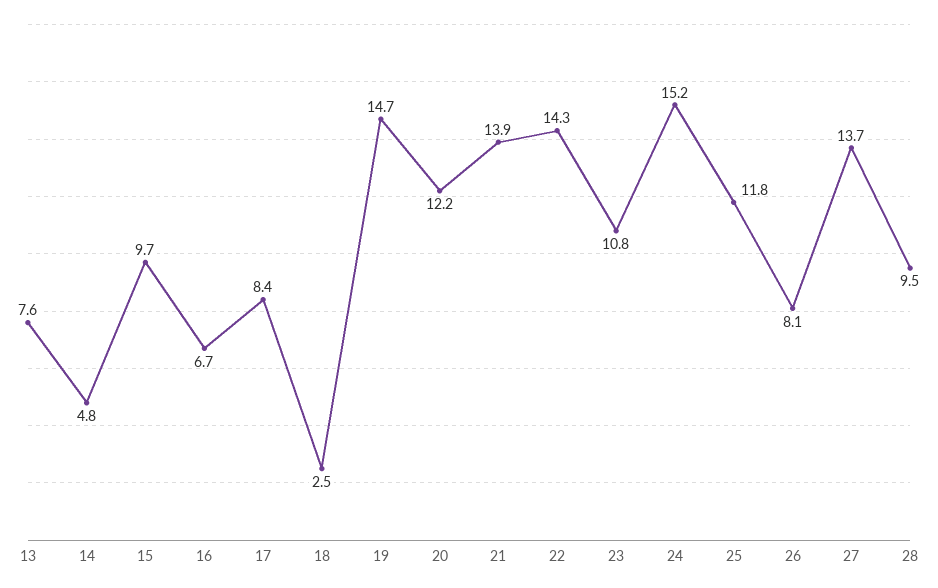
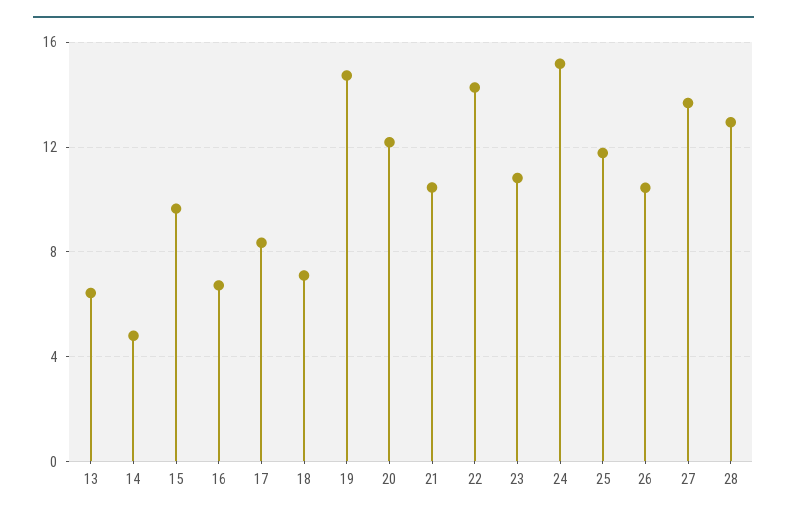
  {
-   "13": 7.6,
+   "13": 6.5,
    "14": 4.8,
    "15": 9.7,
    "16": 6.7,
    "17": 8.4,
-   "18": 2.5,
+   "18": 7,
    "19": 14.7,
    "20": 12.2,
-   "21": 13.9,
+   "21": 10.5,
    "22": 14.3,
    "23": 10.8,
    "24": 15.2,
    "25": 11.8,
-   "26": 8.1,
+   "26": 10.5,
    "27": 13.7,
-   "28": 9.5
+   "28": 13
  }

